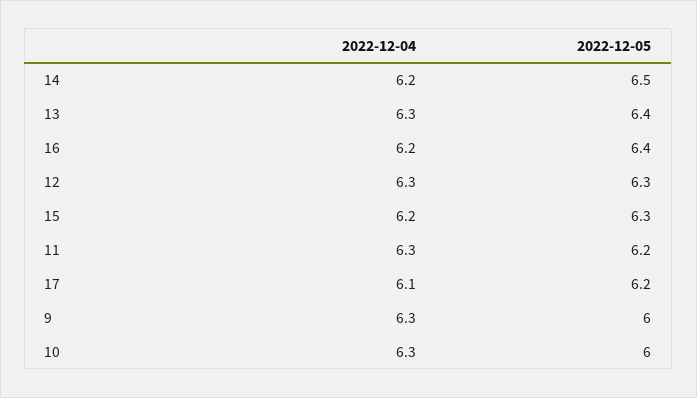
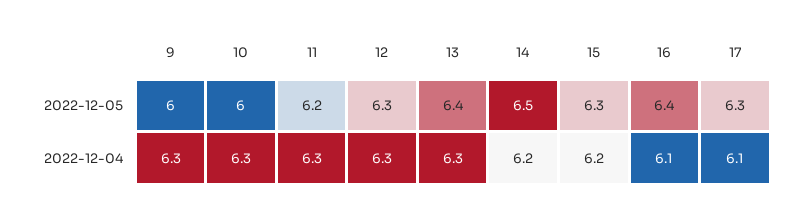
  {
    "2022-12-04": {
      "14": 6.2,
      "13": 6.3,
-     "16": 6.2,
+     "16": 6.1,
      "12": 6.3,
      "15": 6.2,
      "11": 6.3,
      "17": 6.1,
      "9": 6.3,
      "10": 6.3
    },
    "2022-12-05": {
      "14": 6.5,
      "13": 6.4,
      "16": 6.4,
      "12": 6.3,
      "15": 6.3,
      "11": 6.2,
-     "17": 6.2,
+     "17": 6.3,
      "9": 6,
      "10": 6
    }
  }

